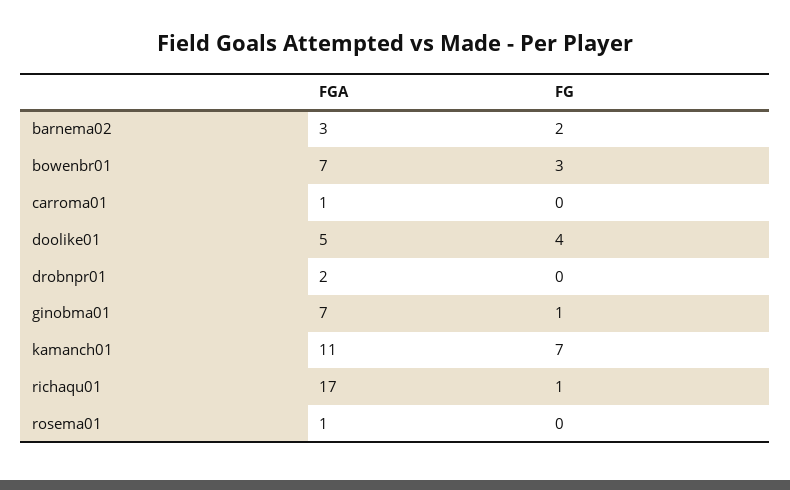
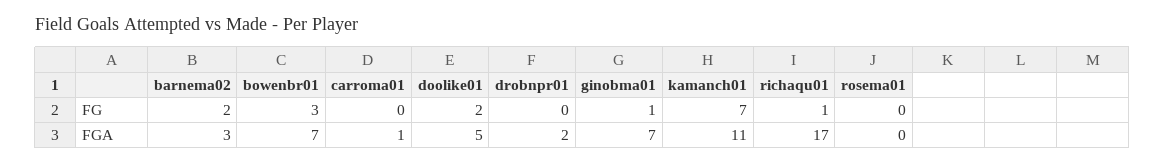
  {
    "FGA": {
      "barnema02": 3,
      "bowenbr01": 7,
      "carroma01": 1,
      "doolike01": 5,
      "drobnpr01": 2,
      "ginobma01": 7,
      "kamanch01": 11,
      "richaqu01": 17,
-     "rosema01": 1
+     "rosema01": 0
    },
    "FG": {
      "barnema02": 2,
      "bowenbr01": 3,
      "carroma01": 0,
-     "doolike01": 4,
+     "doolike01": 2,
      "drobnpr01": 0,
      "ginobma01": 1,
      "kamanch01": 7,
      "richaqu01": 1,
      "rosema01": 0
    }
  }

